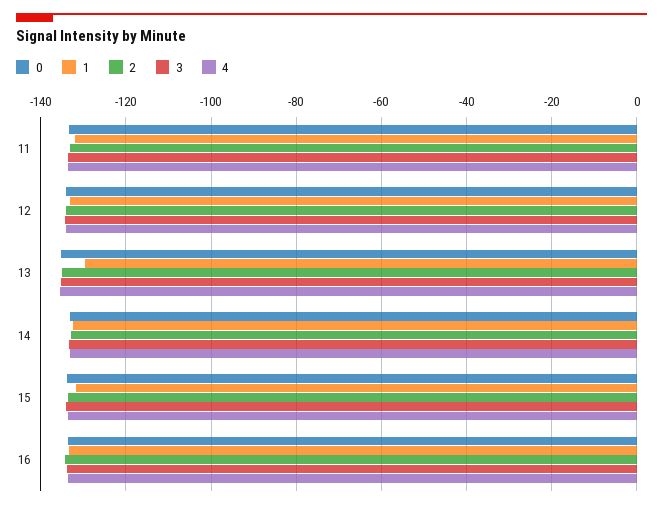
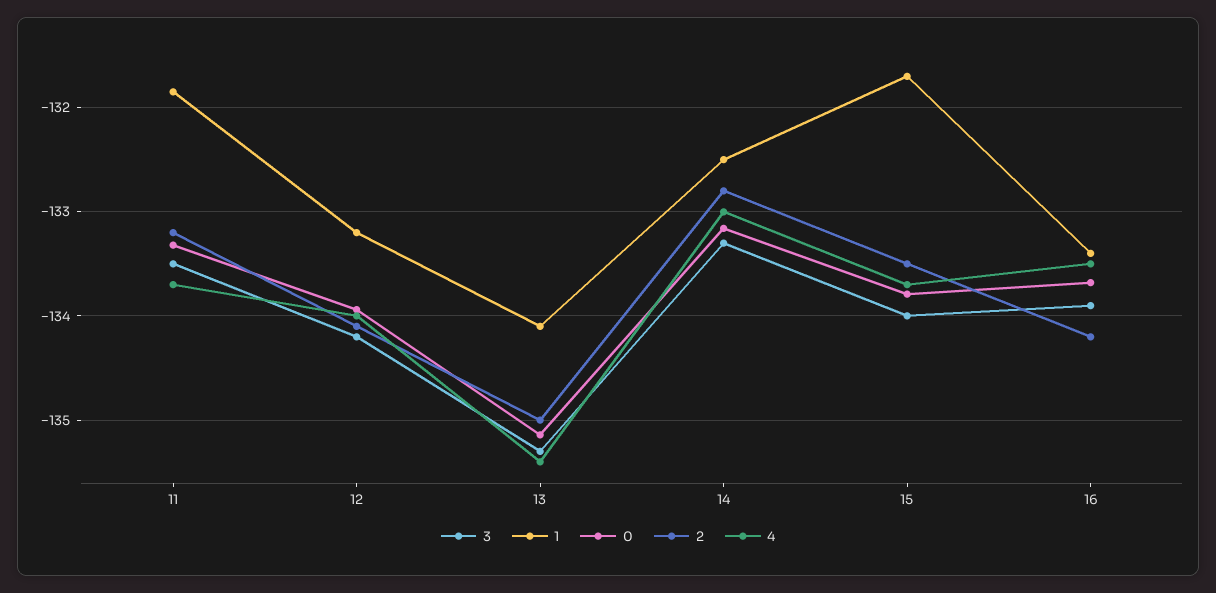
  {
    "0": {
      "11": -133.3,
      "12": -133.9,
      "13": -135.1,
      "14": -133.2,
      "15": -133.8,
      "16": -133.7
    },
    "1": {
      "11": -131.9,
      "12": -133.2,
-     "13": -130,
+     "13": -134.1,
      "14": -132.5,
      "15": -131.7,
      "16": -133.4
    },
    "2": {
      "11": -133.2,
      "12": -134.1,
      "13": -135,
      "14": -132.8,
      "15": -133.5,
      "16": -134.2
    },
    "3": {
      "11": -133.5,
      "12": -134.2,
      "13": -135.3,
      "14": -133.3,
      "15": -134,
      "16": -133.9
    },
    "4": {
      "11": -133.7,
      "12": -134,
      "13": -135.4,
      "14": -133,
      "15": -133.7,
      "16": -133.5
    }
  }

